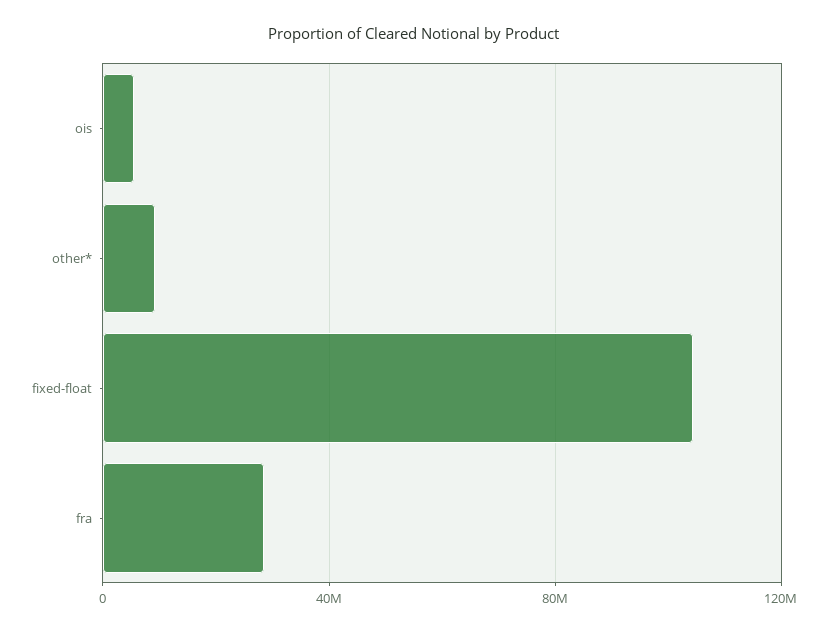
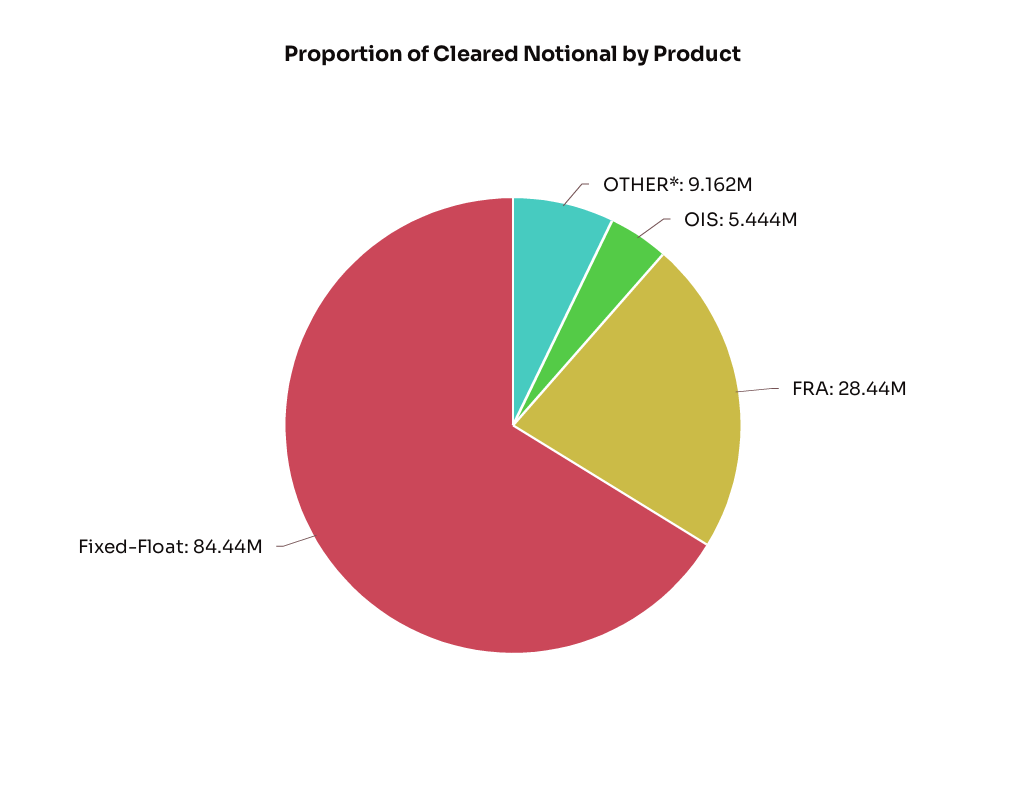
  {
    "ois": 5444000,
    "other*": 9162000,
-   "fixed-float": 105000000,
+   "fixed-float": 84440000,
    "fra": 28440000
  }

